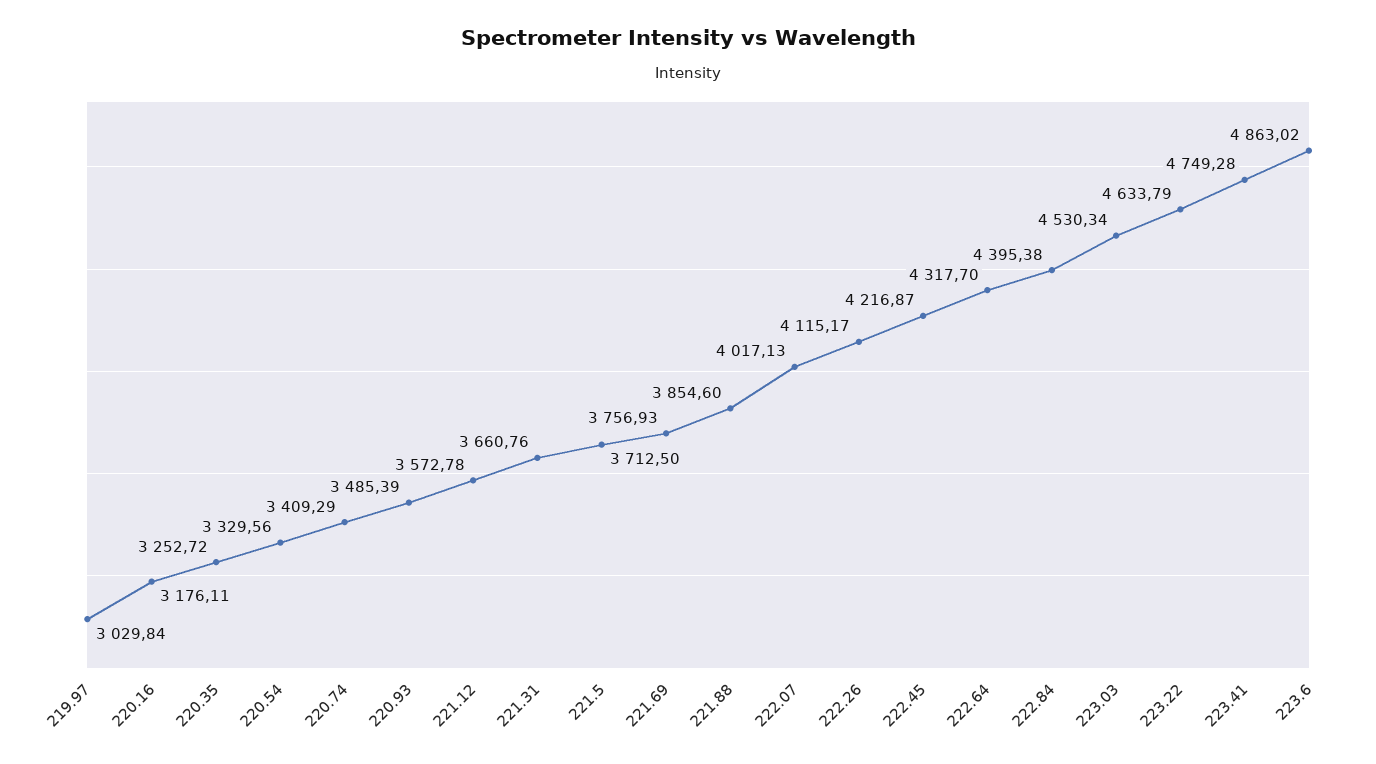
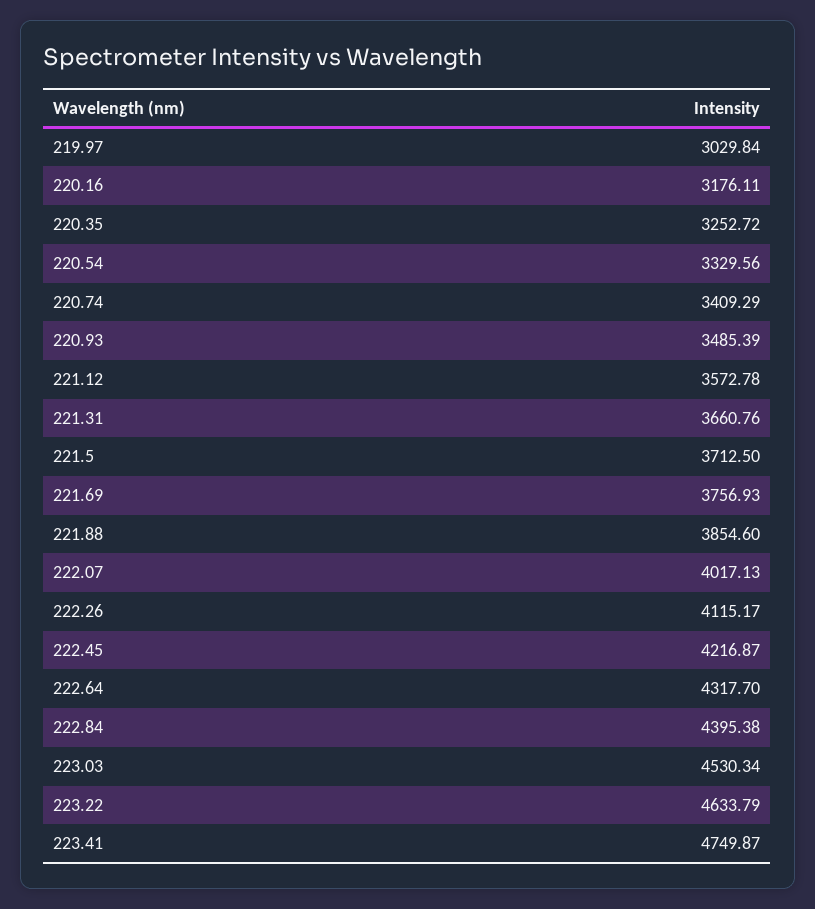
  {
    "219.97": 3029.84,
    "220.16": 3176.11,
    "220.35": 3252.72,
    "220.54": 3329.56,
    "220.74": 3409.29,
    "220.93": 3485.39,
    "221.12": 3572.78,
    "221.31": 3660.76,
    "221.5": 3712.5,
    "221.69": 3756.93,
    "221.88": 3854.6,
    "222.07": 4017.13,
    "222.26": 4115.17,
    "222.45": 4216.87,
    "222.64": 4317.7,
    "222.84": 4395.38,
    "223.03": 4530.34,
    "223.22": 4633.79,
-   "223.41": 4749.28,
+   "223.41": 4749.87
-   "223.6": 4863.02
  }

